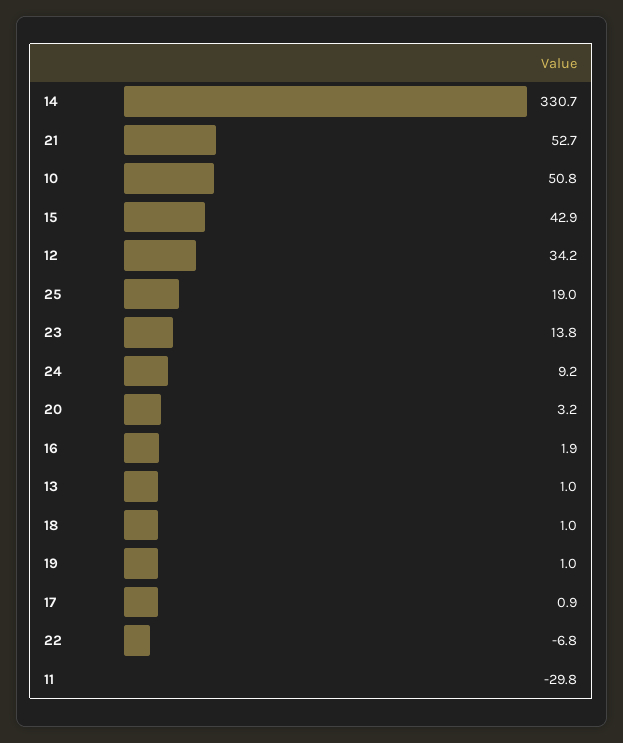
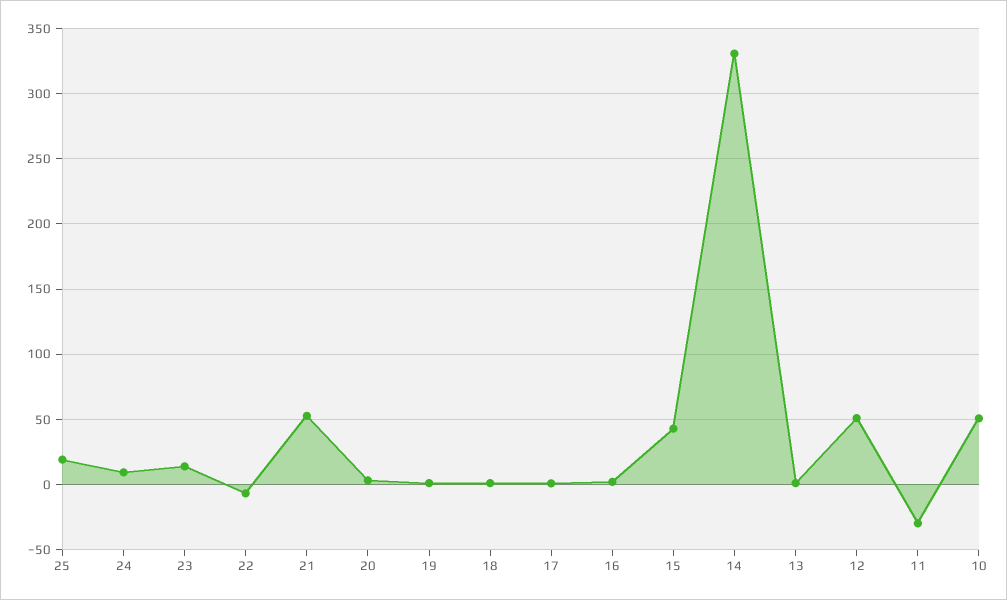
  {
    "14": 330.7,
    "21": 52.7,
    "10": 50.8,
    "15": 42.9,
-   "12": 34.2,
+   "12": 50,
    "25": 19,
    "23": 13.8,
    "24": 9.2,
    "20": 3.2,
    "16": 1.9,
    "13": 1,
    "18": 1,
    "19": 1,
    "17": 0.9,
    "22": -6.8,
    "11": -29.8
  }

